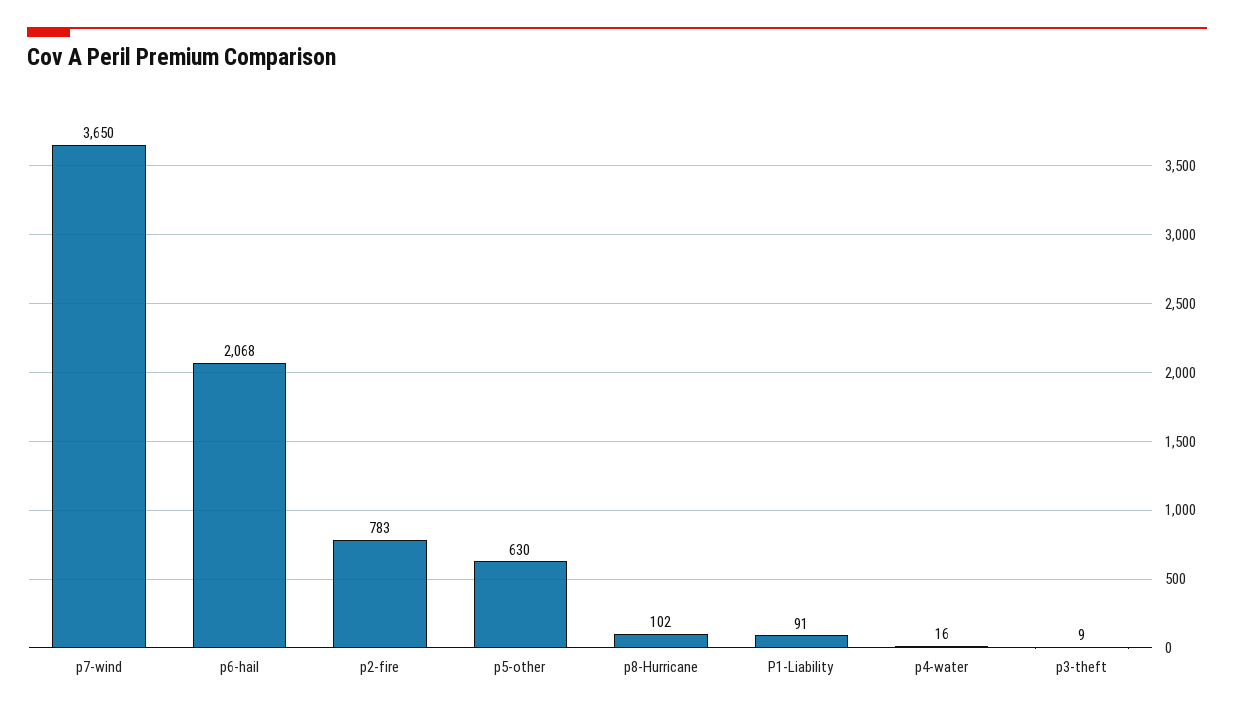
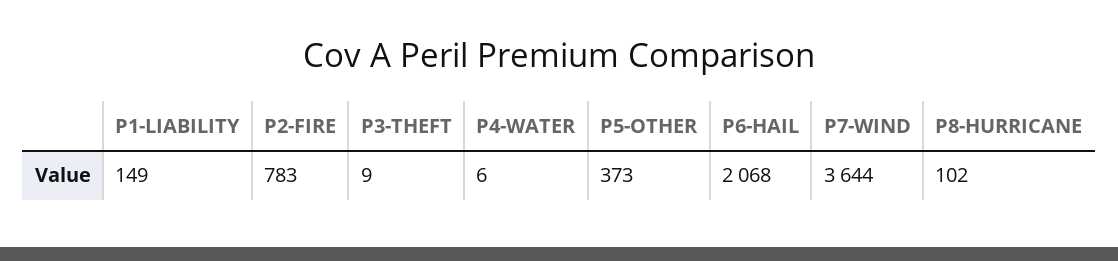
  {
-   "p7-wind": 3650,
+   "p7-wind": 3644,
    "p6-hail": 2068,
    "p2-fire": 783,
-   "p5-other": 630,
+   "p5-other": 373,
    "p8-Hurricane": 102,
-   "P1-Liability": 91,
+   "P1-Liability": 149,
-   "p4-water": 16,
+   "p4-water": 6,
    "p3-theft": 9
  }

